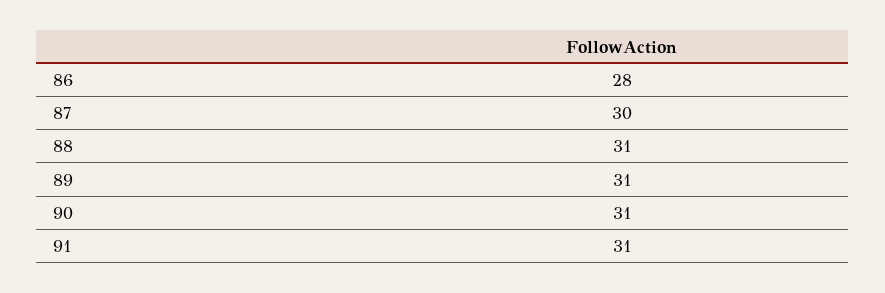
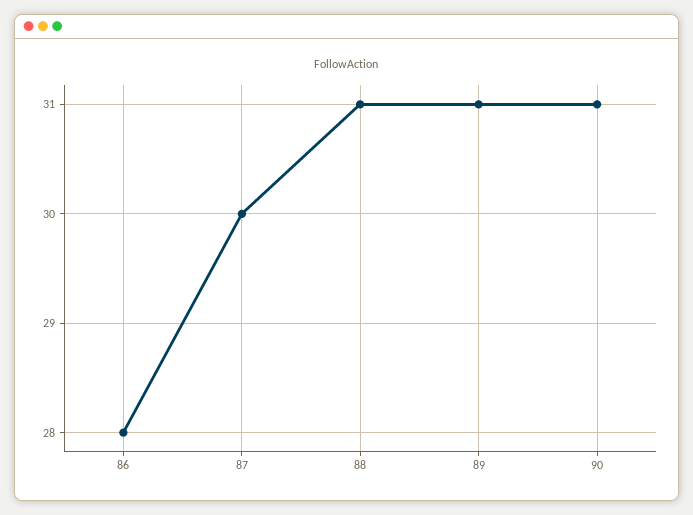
  {
    "86": 28,
    "87": 30,
    "88": 31,
    "89": 31,
-   "90": 31,
+   "90": 31
-   "91": 31
  }

